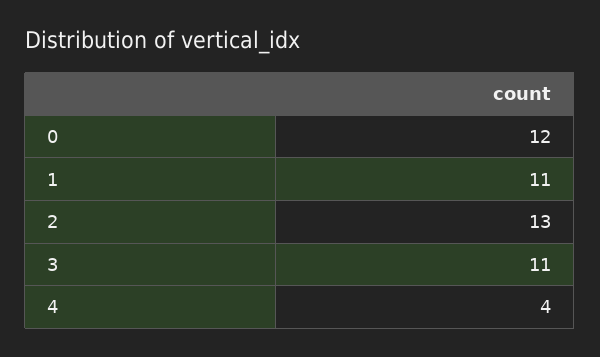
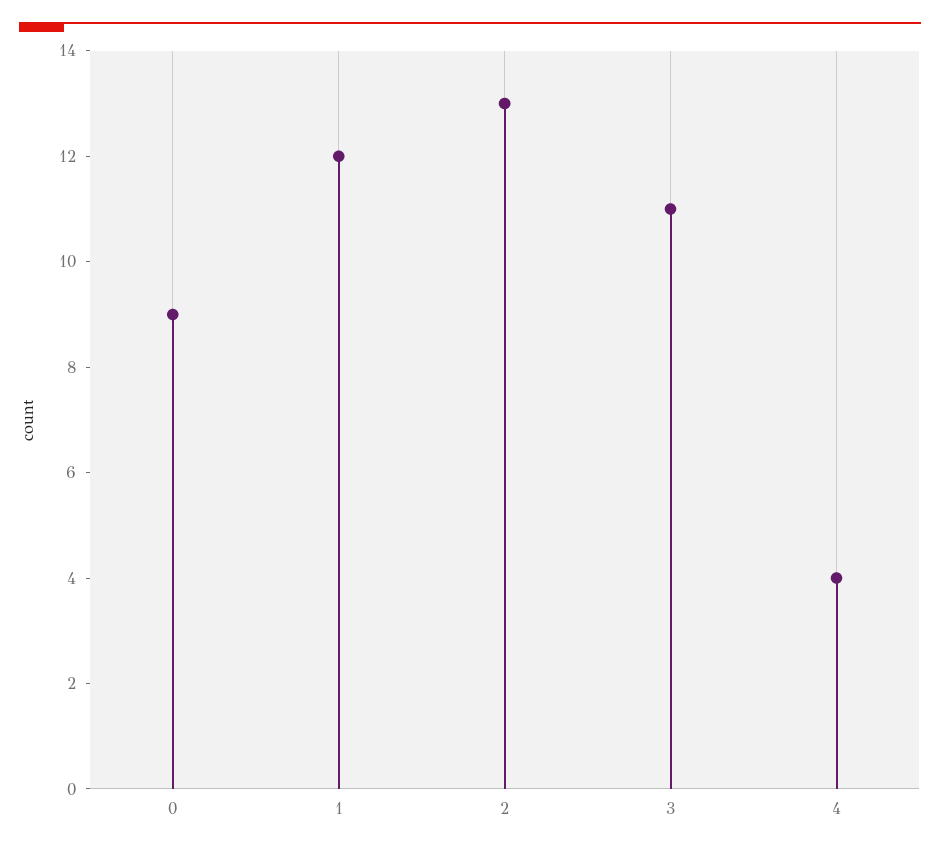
  {
-   "0": 12,
+   "0": 9,
-   "1": 11,
+   "1": 12,
    "2": 13,
    "3": 11,
    "4": 4
  }

